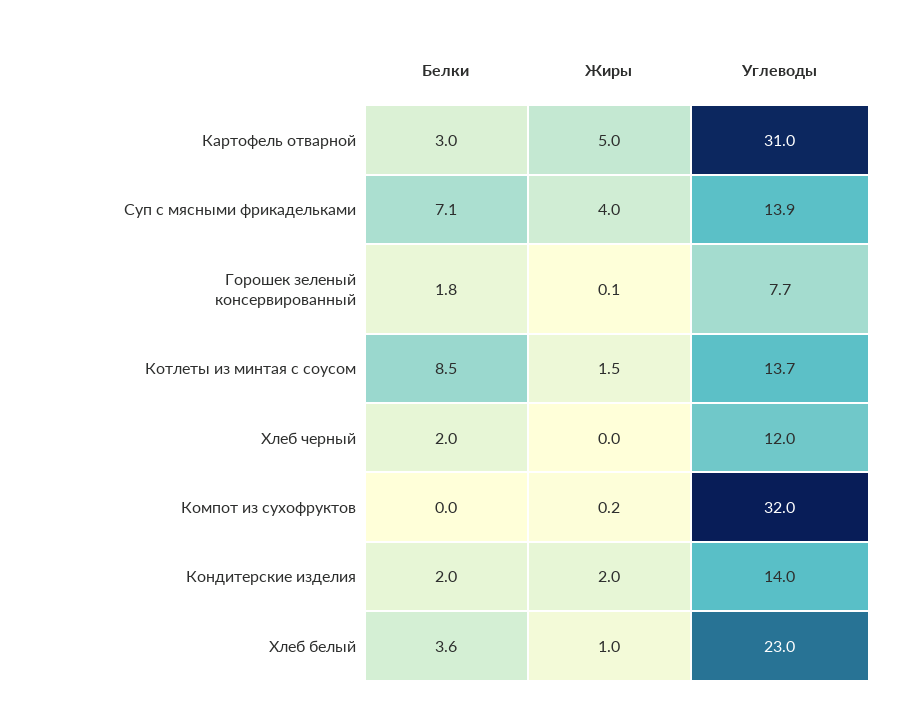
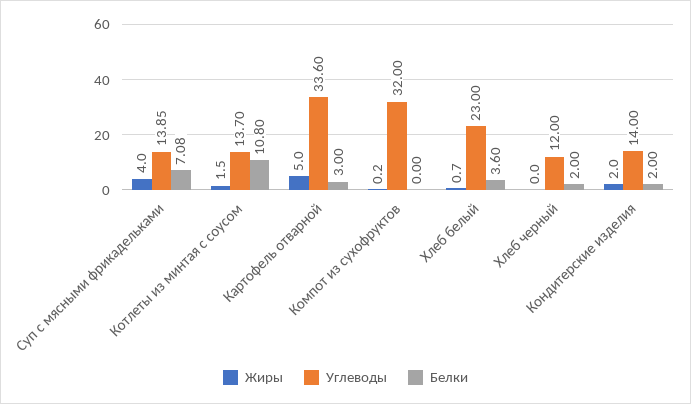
  {
    "Белки": {
      "Картофель отварной": 3,
      "Суп с мясными фрикадельками": 7.08,
-     "Горошек зеленый консервированный": 1.8,
-     "Котлеты из минтая с соусом": 8.5,
+     "Котлеты из минтая с соусом": 10.8,
      "Хлеб черный": 2,
      "Компот из сухофруктов": 0,
      "Кондитерские изделия": 2,
      "Хлеб белый": 3.6
    },
    "Жиры": {
      "Картофель отварной": 5,
      "Суп с мясными фрикадельками": 4,
-     "Горошек зеленый консервированный": 0.1,
      "Котлеты из минтая с соусом": 1.5,
      "Хлеб черный": 0,
      "Компот из сухофруктов": 0.2,
      "Кондитерские изделия": 2,
-     "Хлеб белый": 1
+     "Хлеб белый": 0.7
    },
    "Углеводы": {
-     "Картофель отварной": 31,
+     "Картофель отварной": 33.6,
      "Суп с мясными фрикадельками": 13.85,
-     "Горошек зеленый консервированный": 7.7,
      "Котлеты из минтая с соусом": 13.7,
      "Хлеб черный": 12,
      "Компот из сухофруктов": 32,
      "Кондитерские изделия": 14,
      "Хлеб белый": 23
    }
  }

